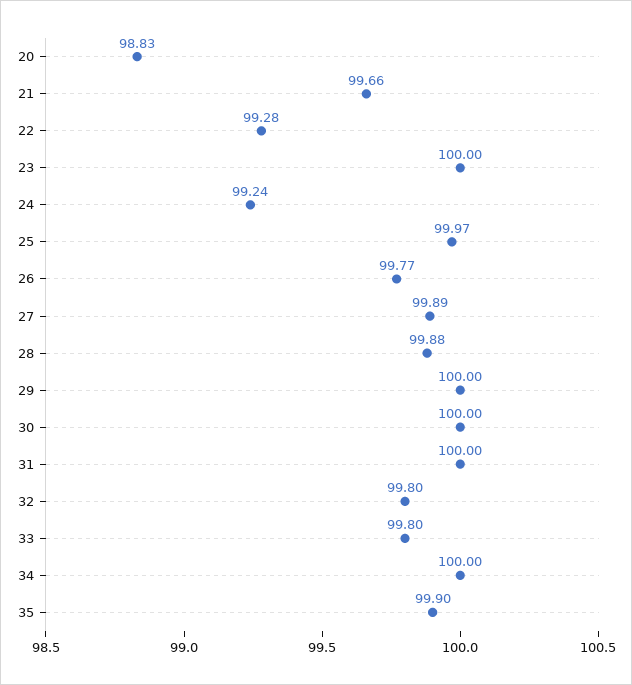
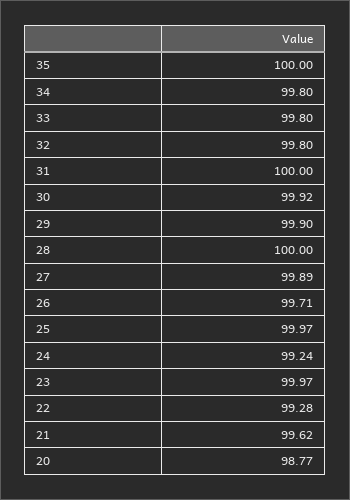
  {
-   "20": 98.83,
+   "20": 98.77,
-   "21": 99.66,
+   "21": 99.62,
    "22": 99.28,
-   "23": 100,
+   "23": 99.97,
    "24": 99.24,
    "25": 99.97,
-   "26": 99.77,
+   "26": 99.71,
    "27": 99.89,
-   "28": 99.88,
+   "28": 100,
-   "29": 100,
+   "29": 99.9,
-   "30": 100,
+   "30": 99.92,
    "31": 100,
    "32": 99.8,
    "33": 99.8,
-   "34": 100,
+   "34": 99.8,
-   "35": 99.9
+   "35": 100
  }

